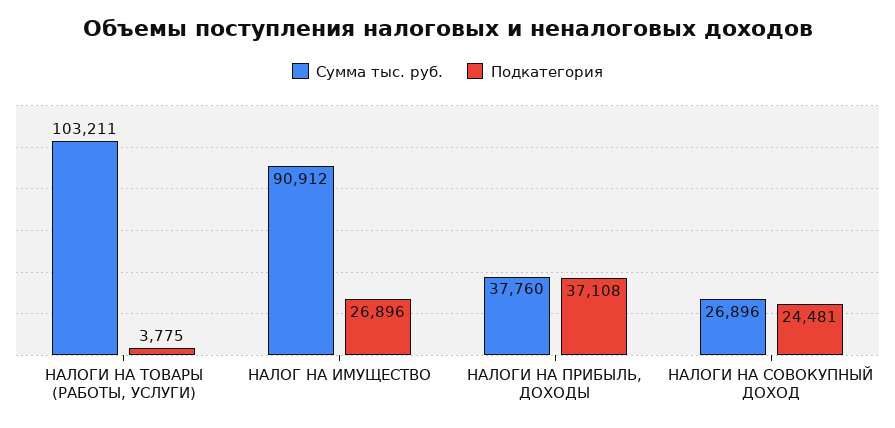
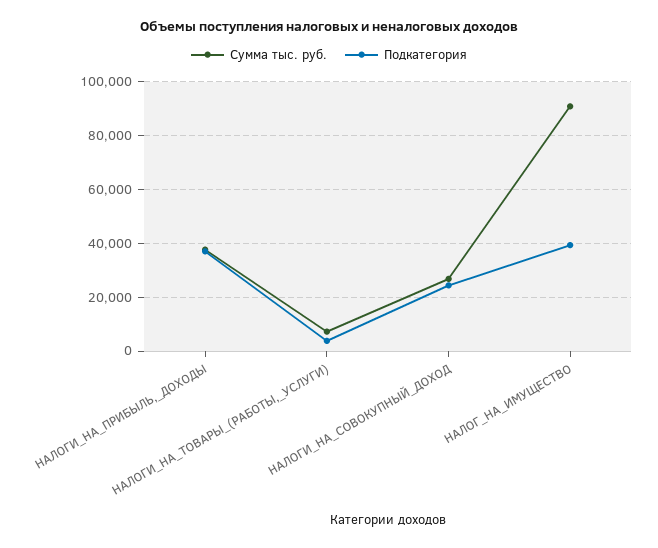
  {
    "Сумма тыс. руб.": {
-     "НАЛОГИ НА ТОВАРЫ (РАБОТЫ, УСЛУГИ)": 103211,
+     "НАЛОГИ НА ТОВАРЫ (РАБОТЫ, УСЛУГИ)": 7500,
      "НАЛОГ НА ИМУЩЕСТВО": 90912,
      "НАЛОГИ НА ПРИБЫЛЬ, ДОХОДЫ": 37760,
      "НАЛОГИ НА СОВОКУПНЫЙ ДОХОД": 26896
    },
    "Подкатегория": {
      "НАЛОГИ НА ТОВАРЫ (РАБОТЫ, УСЛУГИ)": 3775,
-     "НАЛОГ НА ИМУЩЕСТВО": 26896,
+     "НАЛОГ НА ИМУЩЕСТВО": 40000,
      "НАЛОГИ НА ПРИБЫЛЬ, ДОХОДЫ": 37108,
      "НАЛОГИ НА СОВОКУПНЫЙ ДОХОД": 24481
    }
  }

